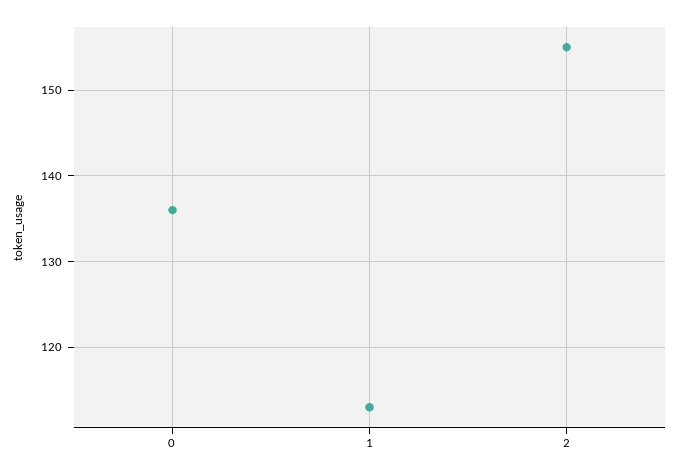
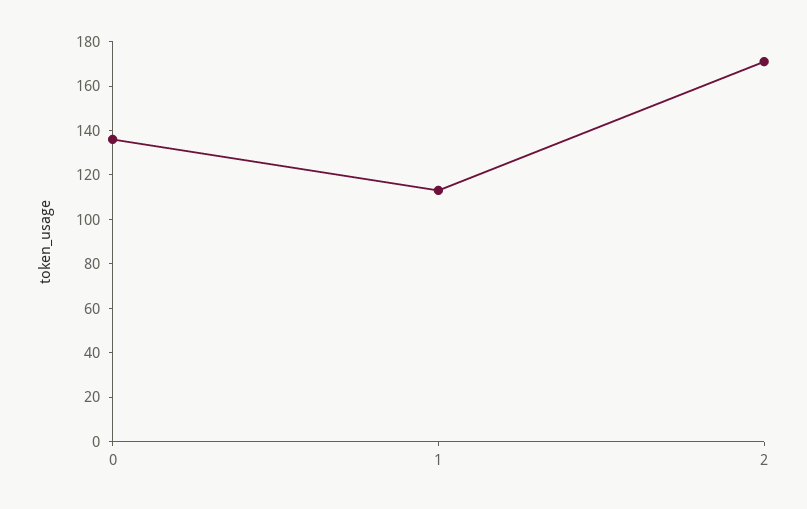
  {
    "0": 136,
    "1": 113,
-   "2": 155
+   "2": 170
  }

